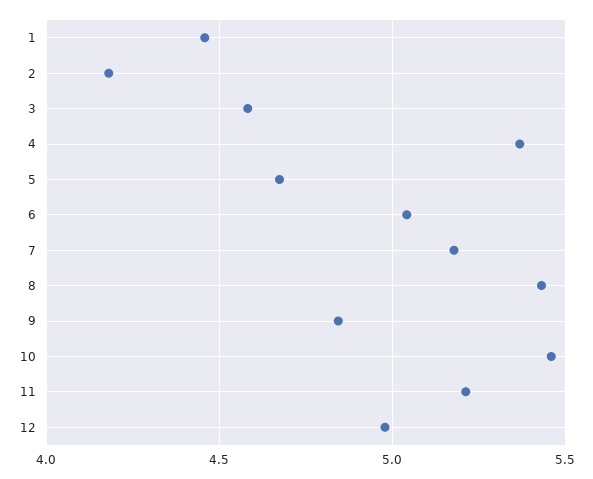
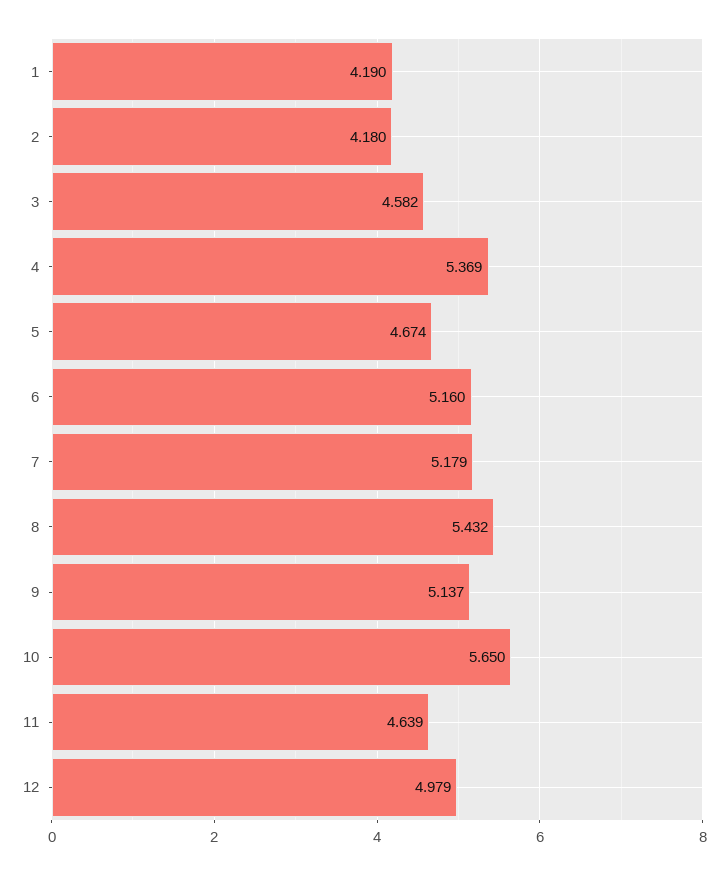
  {
-   "1": 4.45,
+   "1": 4.19,
    "2": 4.18,
    "3": 4.582,
    "4": 5.369,
    "5": 4.674,
-   "6": 5.05,
+   "6": 5.16,
    "7": 5.179,
    "8": 5.432,
-   "9": 4.85,
+   "9": 5.137,
-   "10": 5.45,
+   "10": 5.65,
-   "11": 5.2,
+   "11": 4.639,
    "12": 4.979
  }

